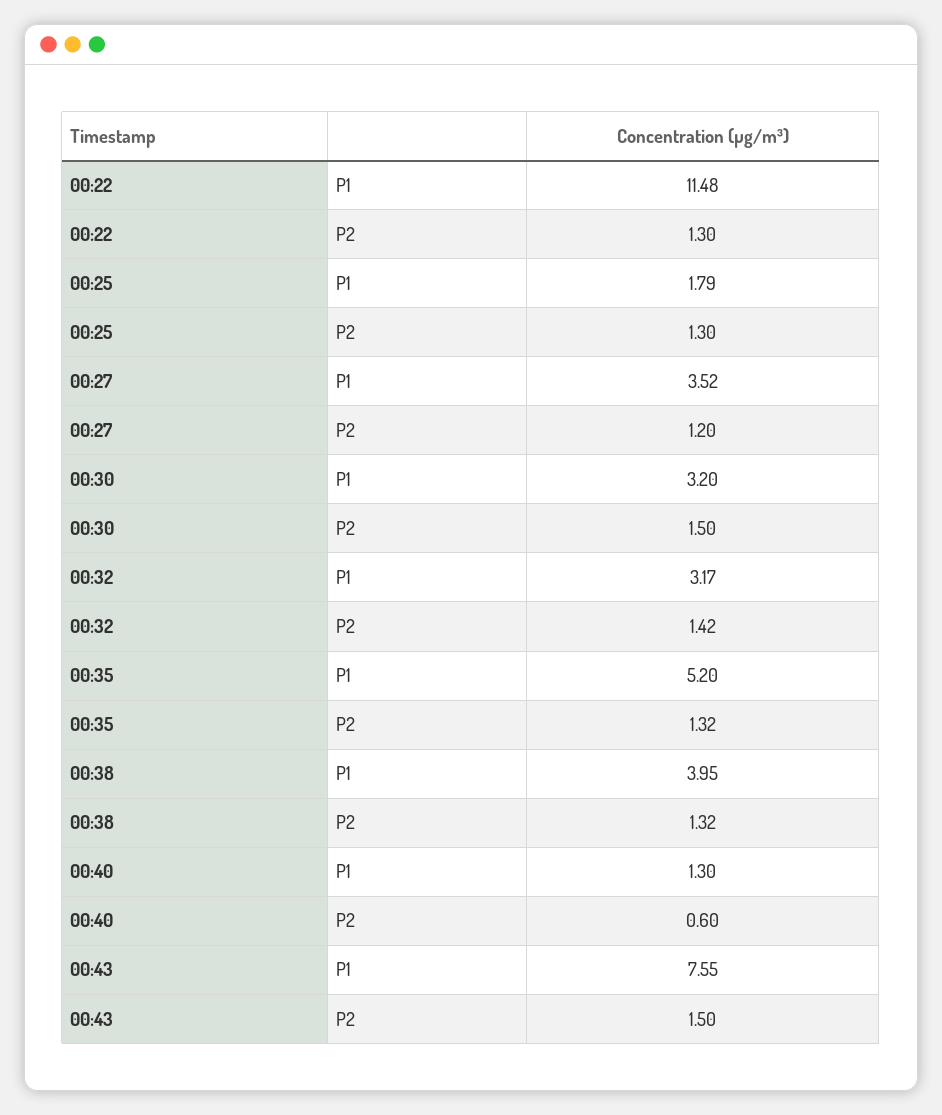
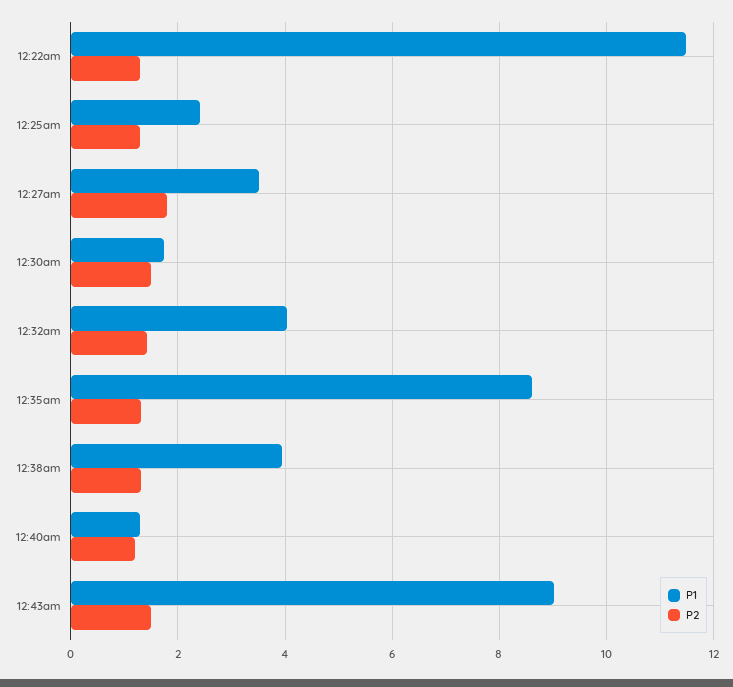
  {
    "P1": {
      "00:22": 11.48,
-     "00:25": 1.79,
+     "00:25": 2.4,
      "00:27": 3.52,
-     "00:30": 3.2,
+     "00:30": 1.8,
-     "00:32": 3.17,
+     "00:32": 4,
-     "00:35": 5.2,
+     "00:35": 8.6,
      "00:38": 3.95,
      "00:40": 1.3,
-     "00:43": 7.55
+     "00:43": 9
    },
    "P2": {
      "00:22": 1.3,
      "00:25": 1.3,
-     "00:27": 1.2,
+     "00:27": 1.8,
      "00:30": 1.5,
      "00:32": 1.42,
      "00:35": 1.32,
      "00:38": 1.32,
-     "00:40": 0.6,
+     "00:40": 1.2,
      "00:43": 1.5
    }
  }

